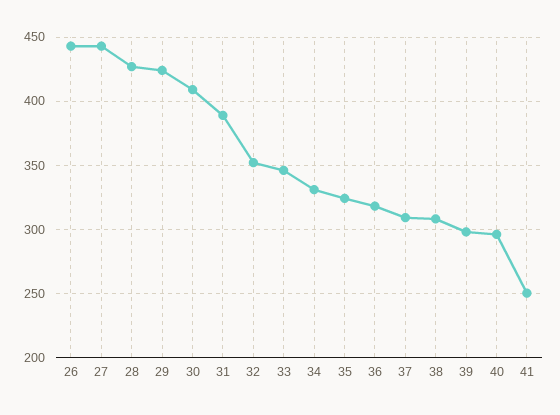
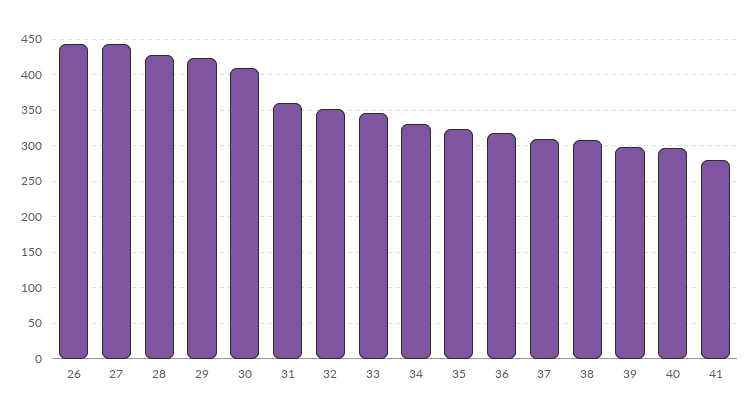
  {
    "26": 445,
    "27": 445,
    "28": 425,
    "29": 425,
    "30": 410,
-   "31": 390,
+   "31": 360,
    "32": 350,
    "33": 345,
    "34": 330,
    "35": 325,
    "36": 320,
    "37": 310,
    "38": 310,
    "39": 300,
    "40": 295,
-   "41": 250
+   "41": 280
  }

